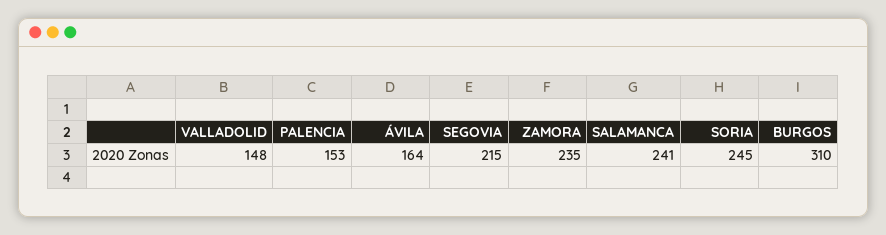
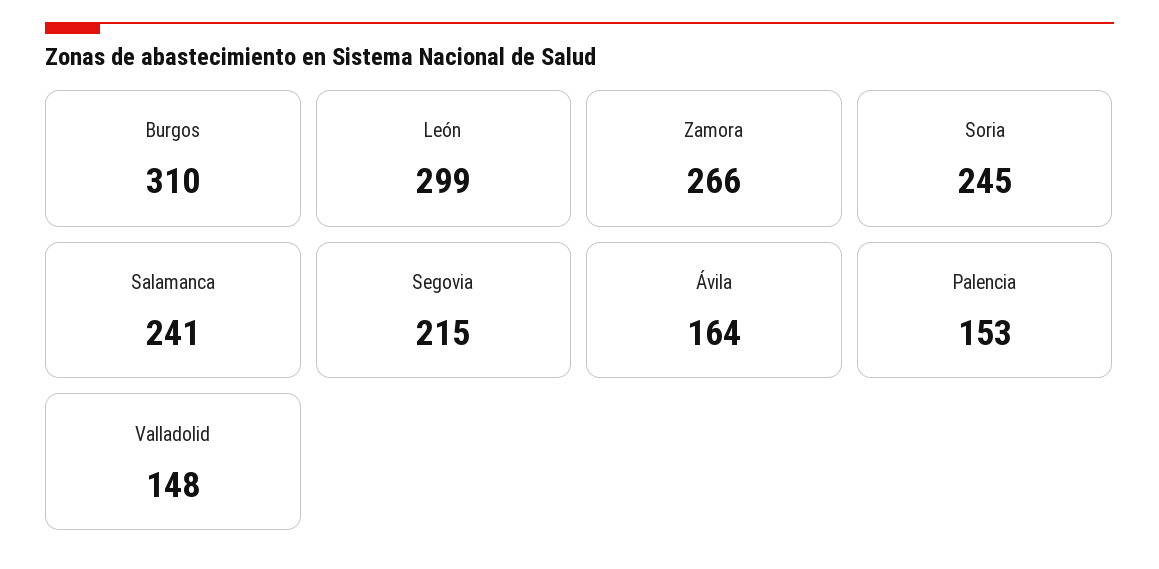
  {
    "VALLADOLID": 148,
    "PALENCIA": 153,
    "ÁVILA": 164,
    "SEGOVIA": 215,
-   "ZAMORA": 235,
+   "ZAMORA": 266,
    "SALAMANCA": 241,
    "SORIA": 245,
-   "BURGOS": 310
+   "BURGOS": 310,
+   "León": 299
  }

